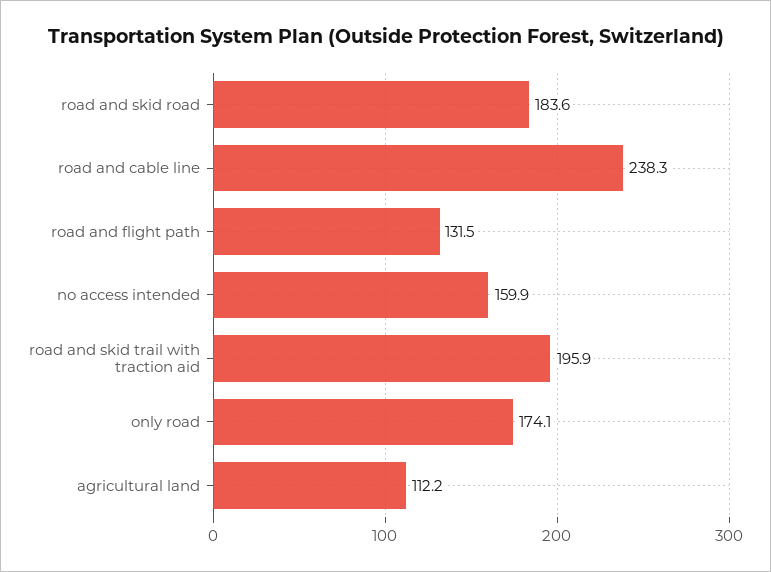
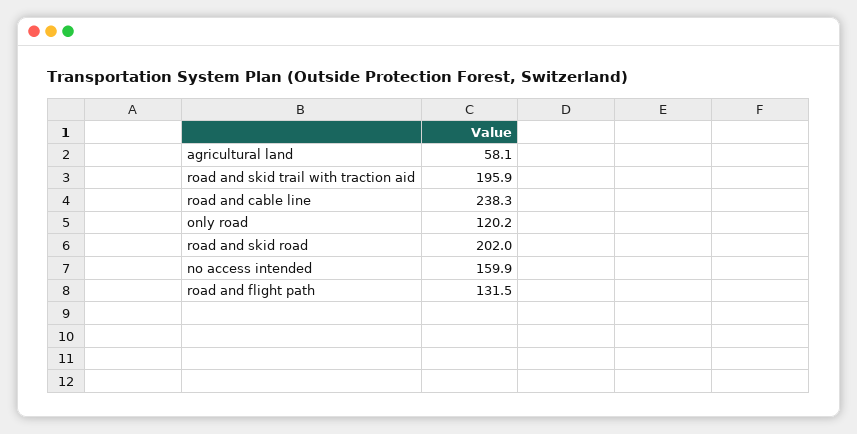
  {
-   "road and skid road": 183.6,
+   "road and skid road": 202,
    "road and cable line": 238.3,
    "road and flight path": 131.5,
    "no access intended": 159.9,
    "road and skid trail with traction aid": 195.9,
-   "only road": 174.1,
+   "only road": 120.2,
-   "agricultural land": 112.2
+   "agricultural land": 58.1
  }

